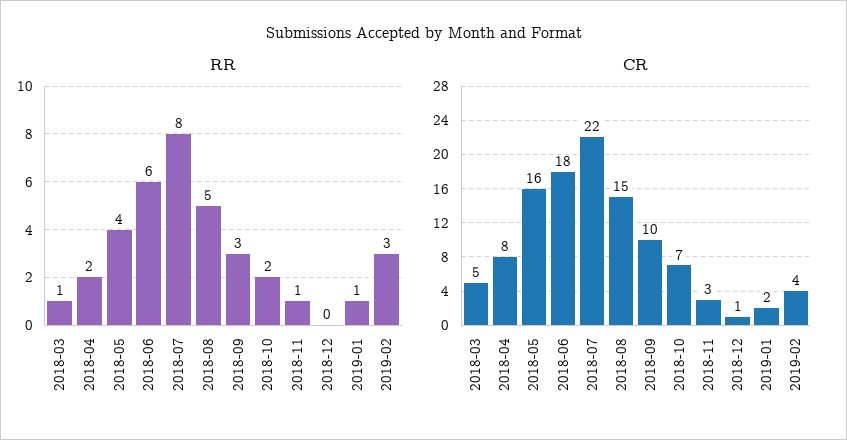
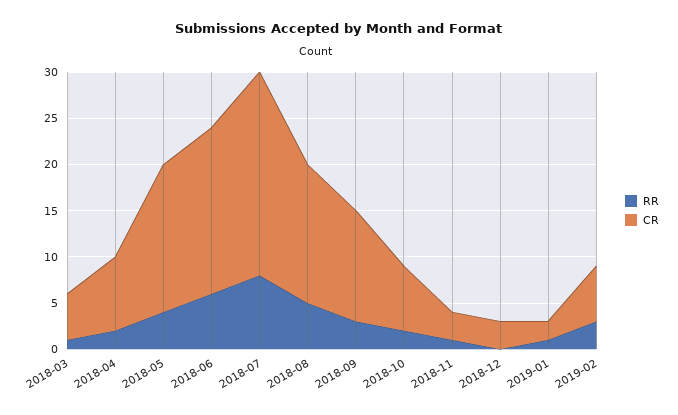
  {
    "RR": {
      "2018-03": 1,
      "2018-04": 2,
      "2018-05": 4,
      "2018-06": 6,
      "2018-07": 8,
      "2018-08": 5,
      "2018-09": 3,
      "2018-10": 2,
      "2018-11": 1,
      "2018-12": 0,
      "2019-01": 1,
      "2019-02": 3
    },
    "CR": {
      "2018-03": 5,
      "2018-04": 8,
      "2018-05": 16,
      "2018-06": 18,
      "2018-07": 22,
      "2018-08": 15,
-     "2018-09": 10,
+     "2018-09": 12,
      "2018-10": 7,
      "2018-11": 3,
-     "2018-12": 1,
+     "2018-12": 3,
      "2019-01": 2,
-     "2019-02": 4
+     "2019-02": 6
    }
  }

